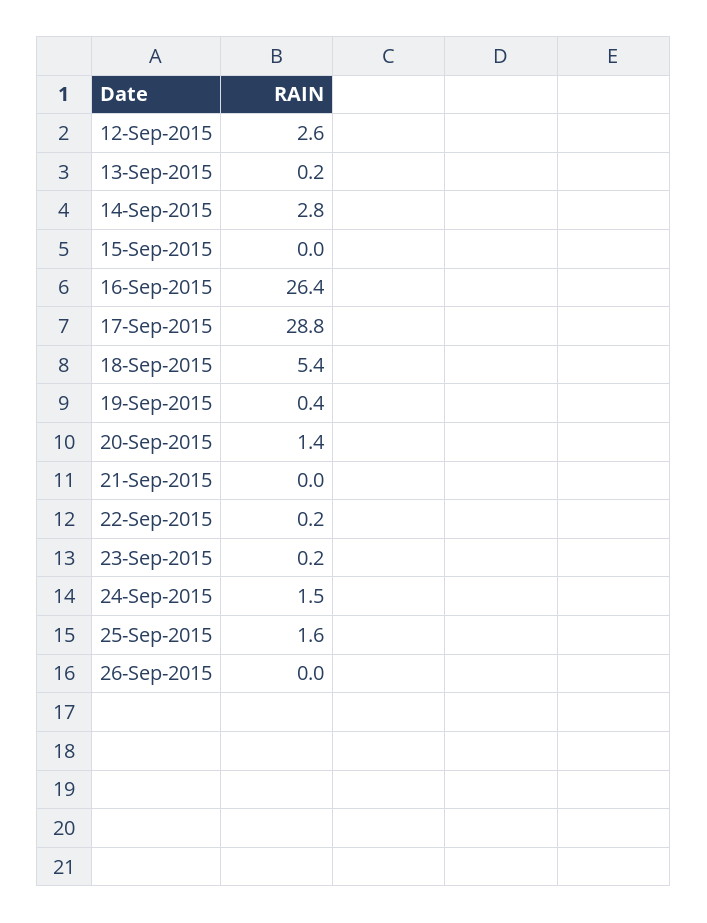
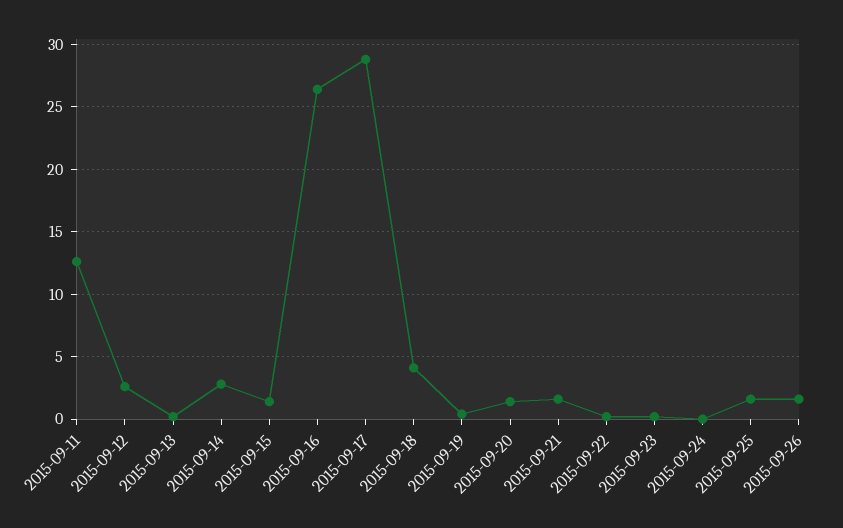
  {
    "12-Sep-2015": 2.6,
    "13-Sep-2015": 0.2,
    "14-Sep-2015": 2.8,
-   "15-Sep-2015": 0,
+   "15-Sep-2015": 1.5,
    "16-Sep-2015": 26.4,
    "17-Sep-2015": 28.8,
-   "18-Sep-2015": 5.4,
+   "18-Sep-2015": 4,
    "19-Sep-2015": 0.4,
    "20-Sep-2015": 1.4,
-   "21-Sep-2015": 0,
+   "21-Sep-2015": 1.5,
    "22-Sep-2015": 0.2,
    "23-Sep-2015": 0.2,
-   "24-Sep-2015": 1.5,
+   "24-Sep-2015": 0,
    "25-Sep-2015": 1.6,
-   "26-Sep-2015": 0
+   "26-Sep-2015": 1.5,
+   "2015-09-11": 12.5
  }

